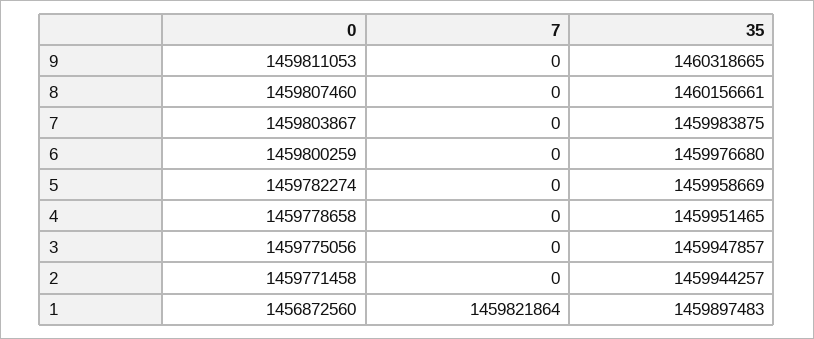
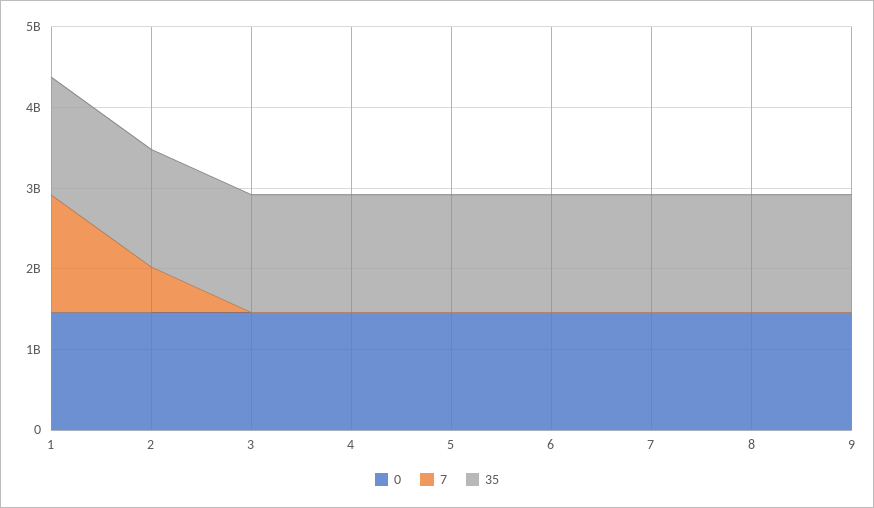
  {
    "0": {
      "9": 1459811053,
      "8": 1459807460,
      "7": 1459803867,
      "6": 1459800259,
      "5": 1459782274,
      "4": 1459778658,
      "3": 1459775056,
      "2": 1459771458,
      "1": 1456872560
    },
    "7": {
      "9": 0,
      "8": 0,
      "7": 0,
      "6": 0,
      "5": 0,
      "4": 0,
      "3": 0,
-     "2": 0,
+     "2": 600000000,
      "1": 1459821864
    },
    "35": {
      "9": 1460318665,
      "8": 1460156661,
      "7": 1459983875,
      "6": 1459976680,
      "5": 1459958669,
      "4": 1459951465,
      "3": 1459947857,
      "2": 1459944257,
      "1": 1459897483
    }
  }

